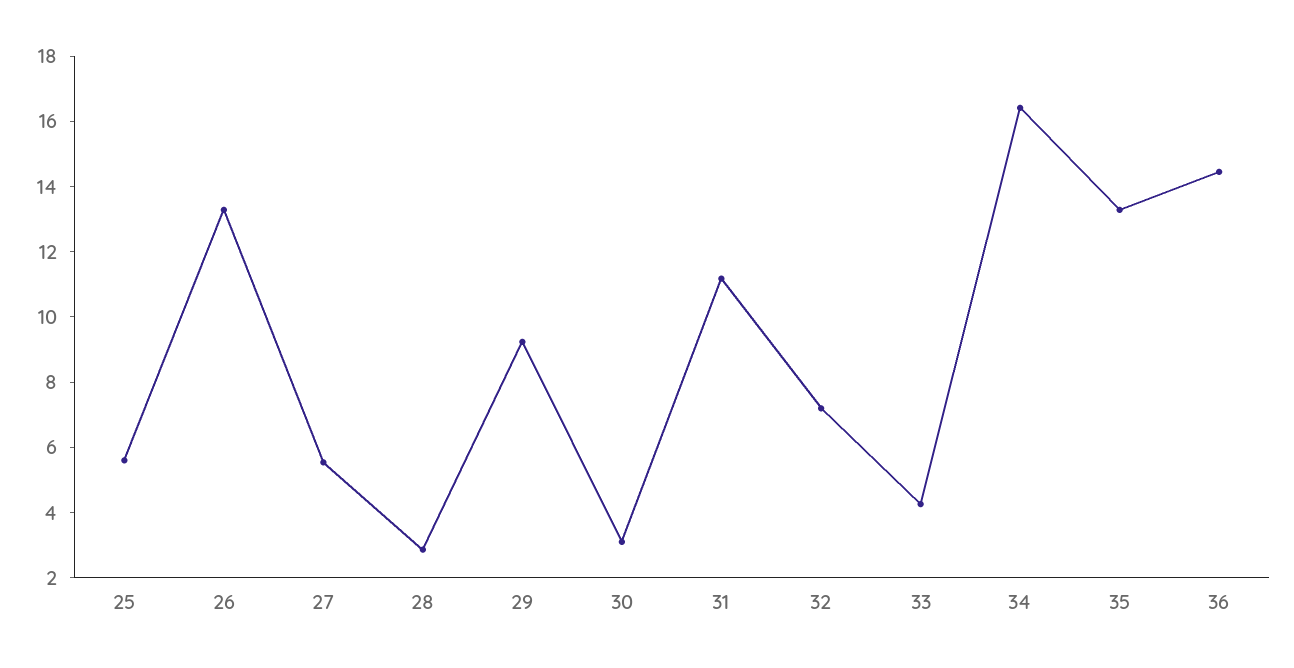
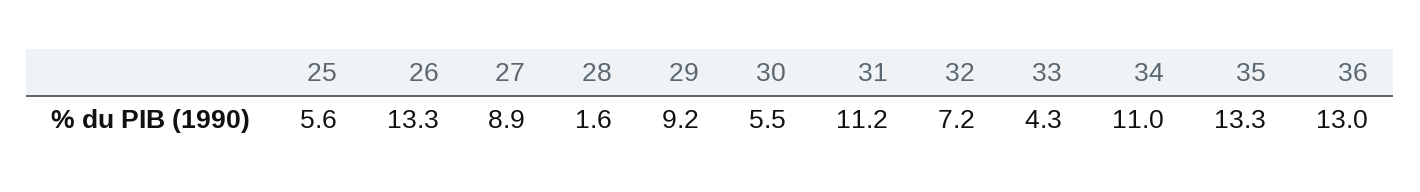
  {
    "25": 5.6,
    "26": 13.3,
-   "27": 5.5,
+   "27": 8.9,
-   "28": 3,
+   "28": 1.6,
    "29": 9.2,
-   "30": 3,
+   "30": 5.5,
    "31": 11.2,
    "32": 7.2,
    "33": 4.3,
-   "34": 16.5,
+   "34": 11,
    "35": 13.3,
-   "36": 14.5
+   "36": 13
  }

